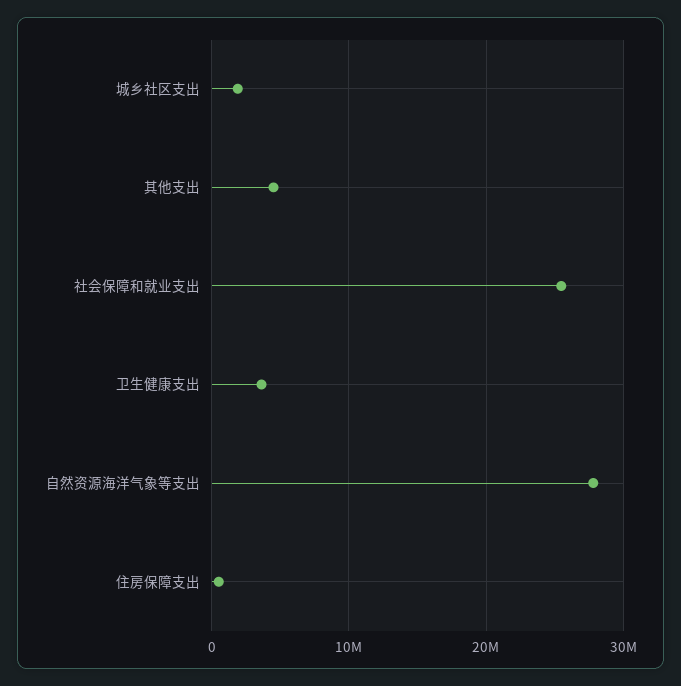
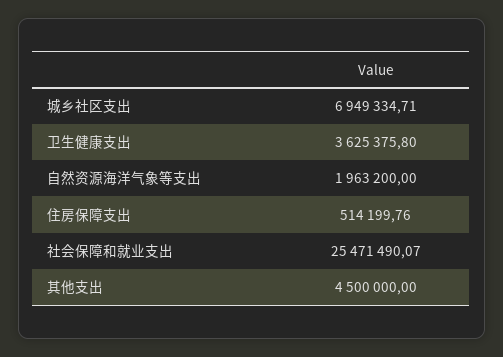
  {
-   "城乡社区支出": 2000000,
+   "城乡社区支出": 6949334.71,
    "其他支出": 4500000,
    "社会保障和就业支出": 25471490.07,
    "卫生健康支出": 3625375.8,
-   "自然资源海洋气象等支出": 28000000,
+   "自然资源海洋气象等支出": 1963200,
    "住房保障支出": 514199.76
  }

